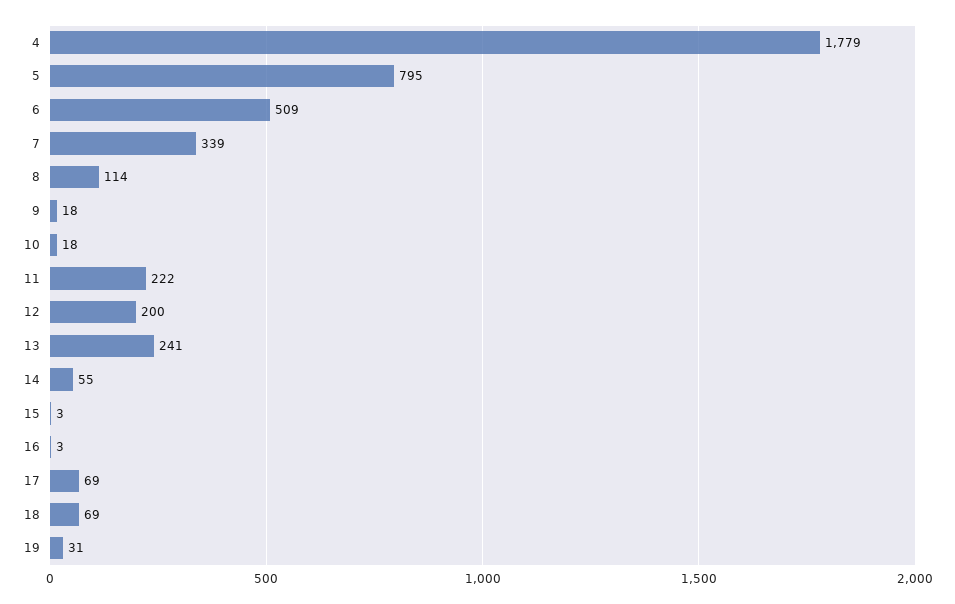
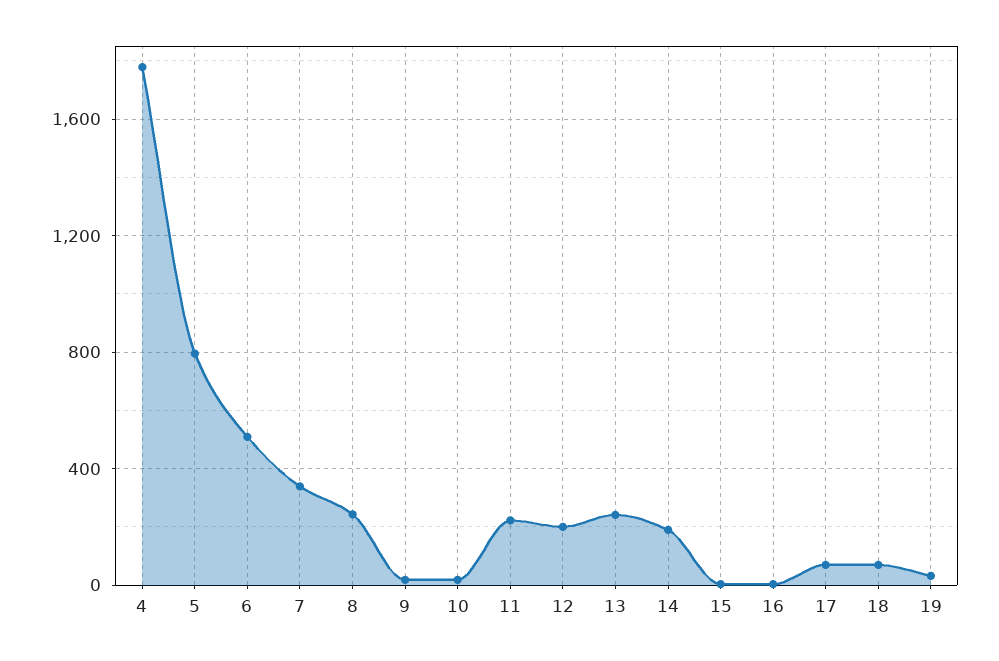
  {
    "4": 1779,
    "5": 795,
    "6": 509,
    "7": 339,
-   "8": 114,
+   "8": 250,
    "9": 18,
    "10": 18,
    "11": 222,
    "12": 200,
    "13": 241,
-   "14": 55,
+   "14": 200,
    "15": 3,
    "16": 3,
    "17": 69,
    "18": 69,
    "19": 31
  }

